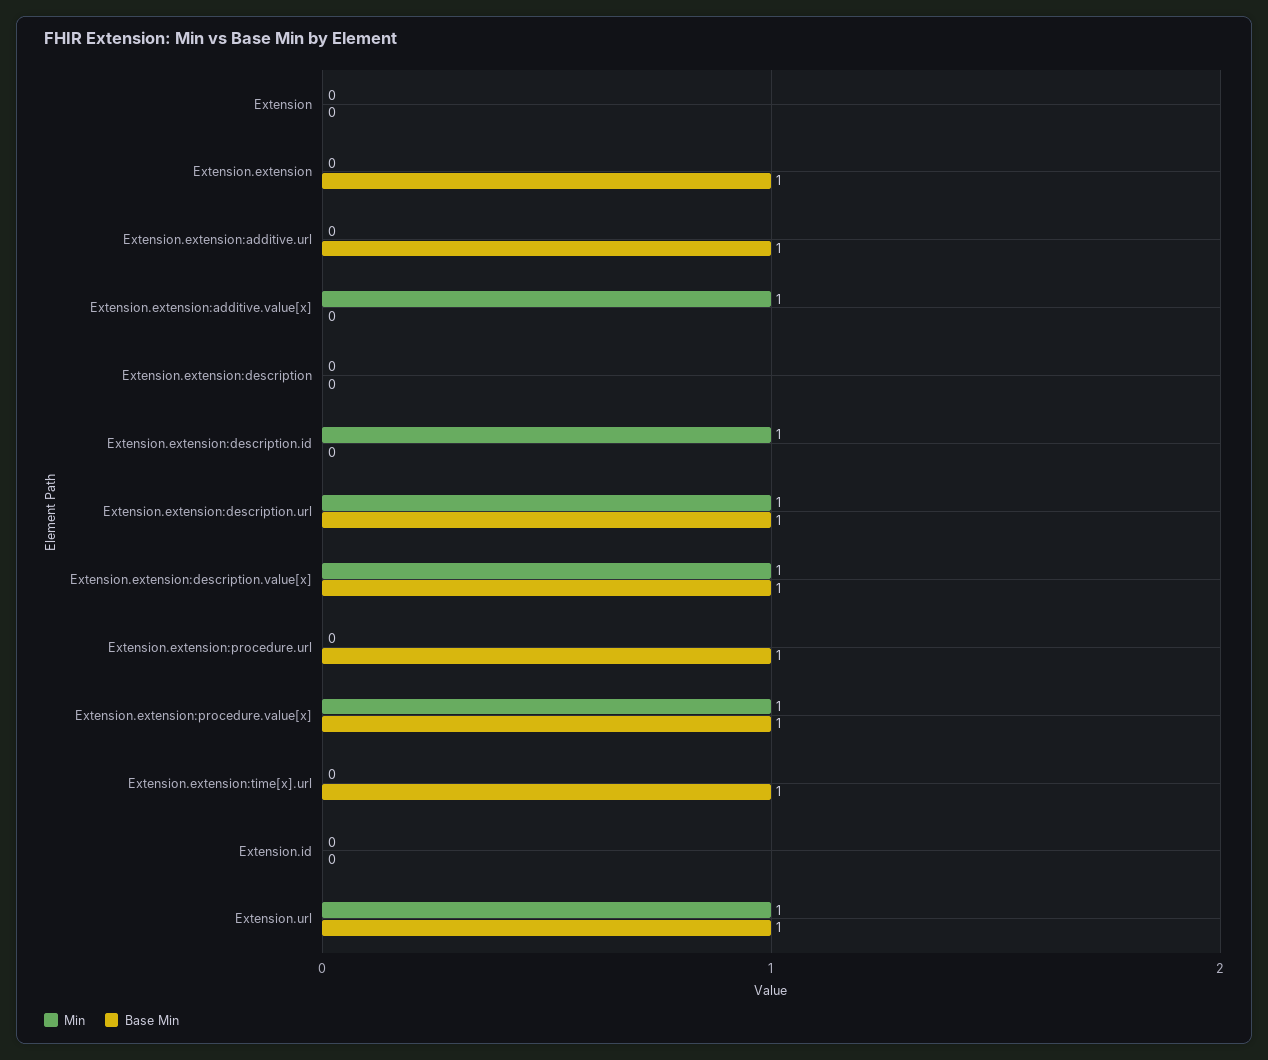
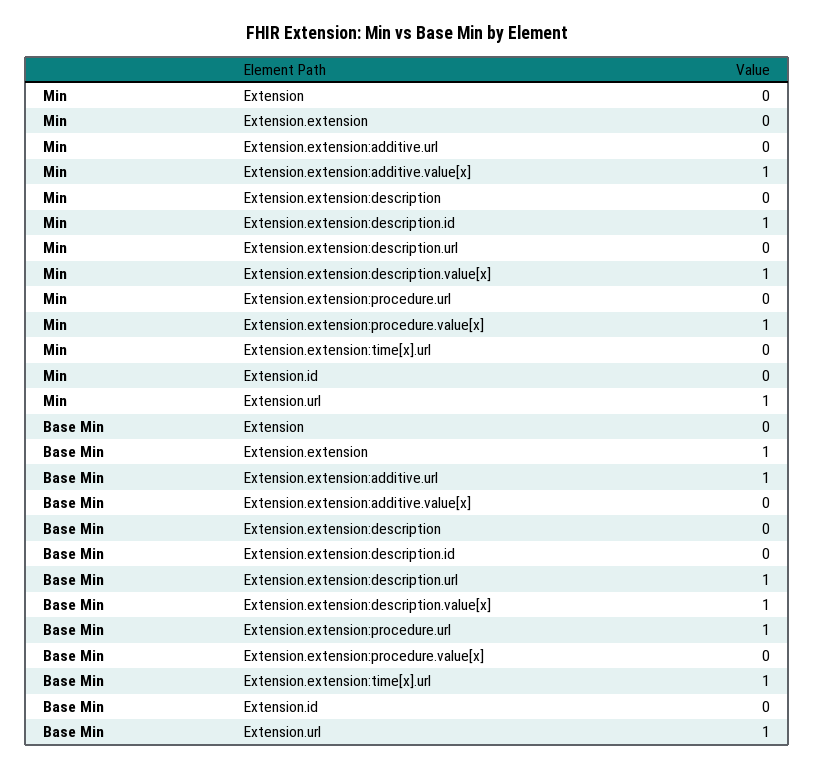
  {
    "Min": {
      "Extension": 0,
      "Extension.extension": 0,
      "Extension.extension:additive.url": 0,
      "Extension.extension:additive.value[x]": 1,
      "Extension.extension:description": 0,
      "Extension.extension:description.id": 1,
-     "Extension.extension:description.url": 1,
+     "Extension.extension:description.url": 0,
      "Extension.extension:description.value[x]": 1,
      "Extension.extension:procedure.url": 0,
      "Extension.extension:procedure.value[x]": 1,
      "Extension.extension:time[x].url": 0,
      "Extension.id": 0,
      "Extension.url": 1
    },
    "Base Min": {
      "Extension": 0,
      "Extension.extension": 1,
      "Extension.extension:additive.url": 1,
      "Extension.extension:additive.value[x]": 0,
      "Extension.extension:description": 0,
      "Extension.extension:description.id": 0,
      "Extension.extension:description.url": 1,
      "Extension.extension:description.value[x]": 1,
      "Extension.extension:procedure.url": 1,
-     "Extension.extension:procedure.value[x]": 1,
+     "Extension.extension:procedure.value[x]": 0,
      "Extension.extension:time[x].url": 1,
      "Extension.id": 0,
      "Extension.url": 1
    }
  }

